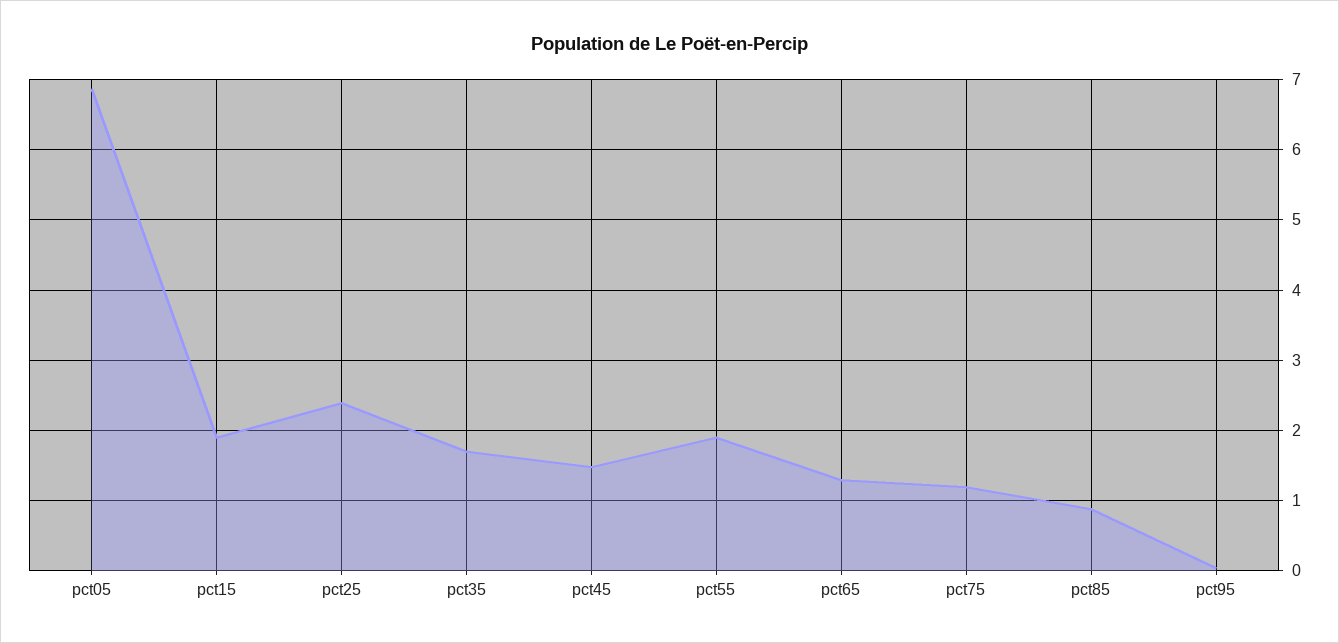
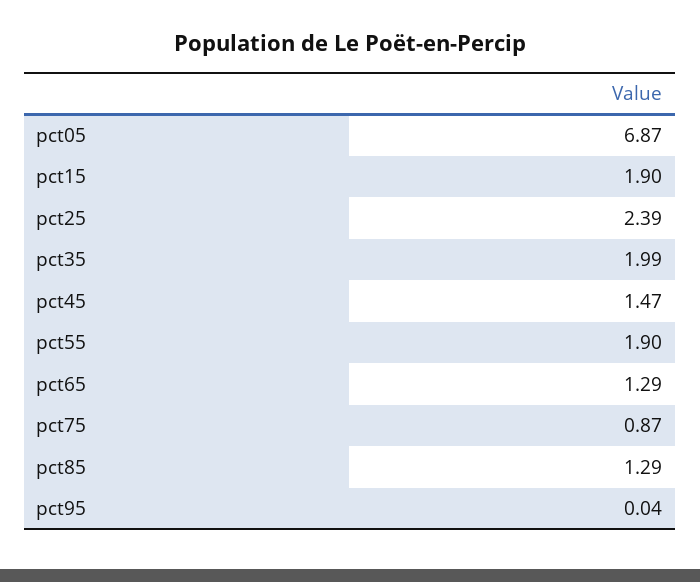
  {
    "pct05": 6.87,
    "pct15": 1.9,
    "pct25": 2.39,
-   "pct35": 1.7,
+   "pct35": 1.99,
    "pct45": 1.47,
    "pct55": 1.9,
    "pct65": 1.29,
-   "pct75": 1.2,
+   "pct75": 0.87,
-   "pct85": 0.9,
+   "pct85": 1.29,
    "pct95": 0.04
  }

